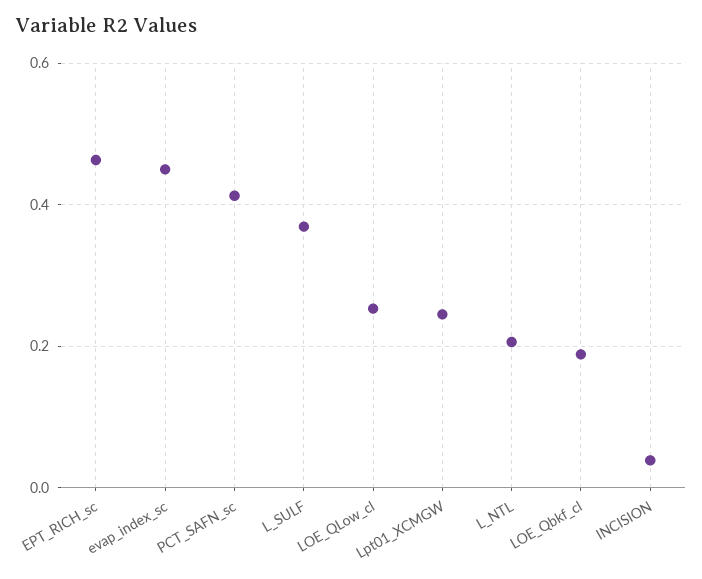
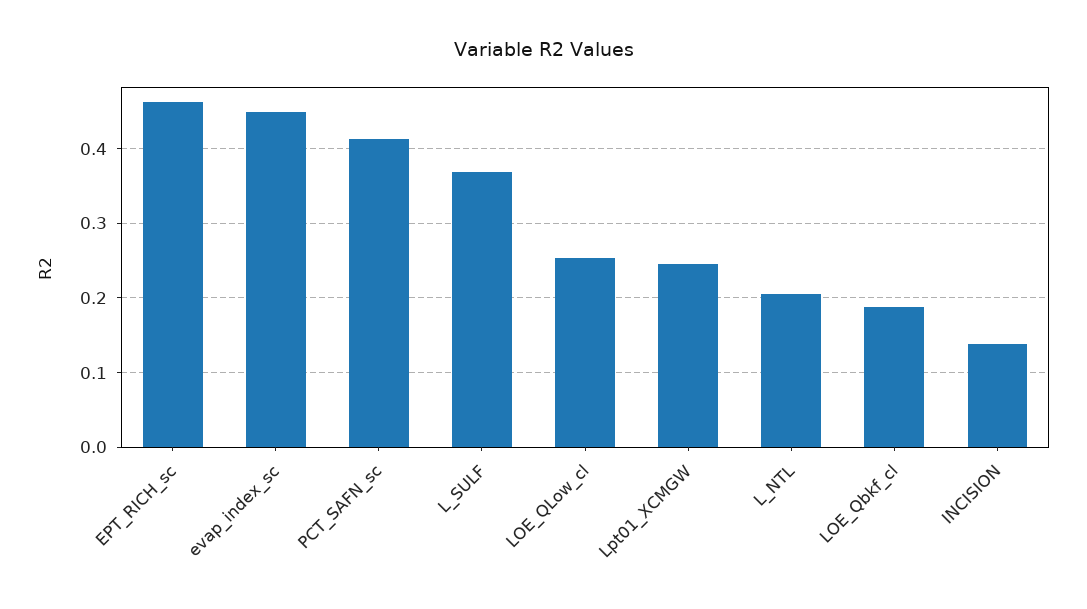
  {
    "EPT_RICH_sc": 0.46,
    "evap_index_sc": 0.45,
    "PCT_SAFN_sc": 0.41,
    "L_SULF": 0.37,
    "LOE_QLow_cl": 0.25,
    "Lpt01_XCMGW": 0.24,
    "L_NTL": 0.21,
    "LOE_Qbkf_cl": 0.19,
-   "INCISION": 0.04
+   "INCISION": 0.14
  }

